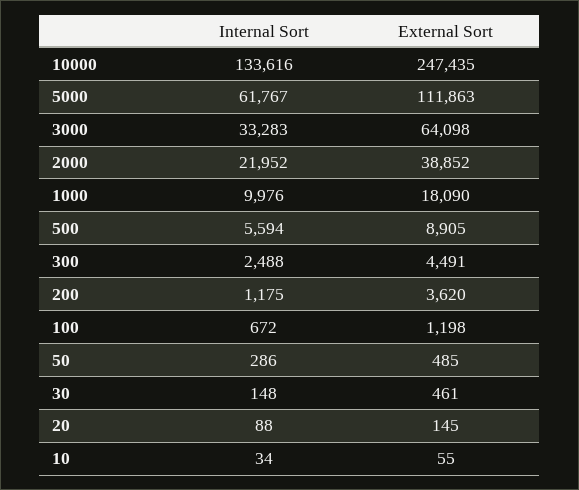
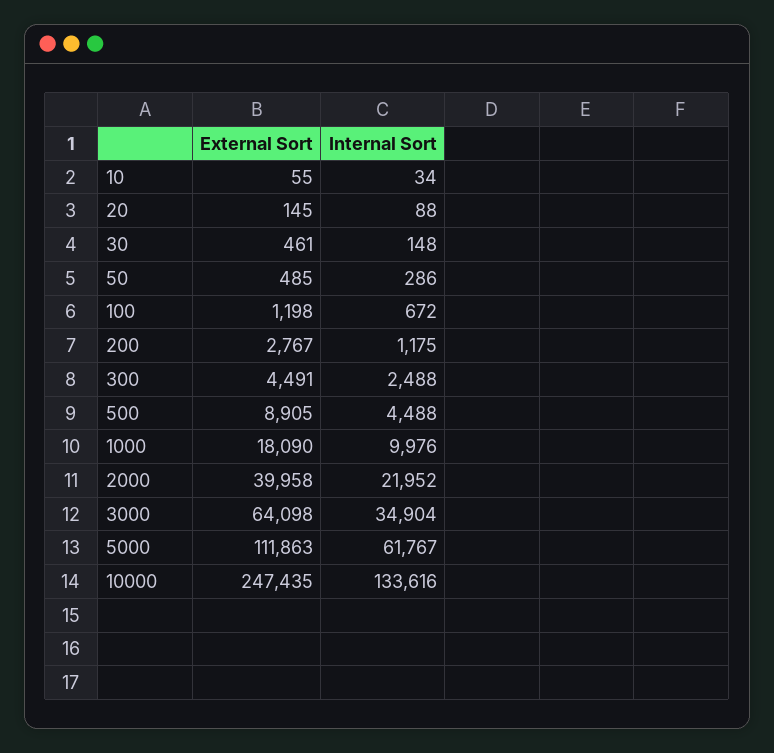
  {
    "Internal Sort": {
      "10000": 133616,
      "5000": 61767,
-     "3000": 33283,
+     "3000": 34904,
      "2000": 21952,
      "1000": 9976,
-     "500": 5594,
+     "500": 4488,
      "300": 2488,
      "200": 1175,
      "100": 672,
      "50": 286,
      "30": 148,
      "20": 88,
      "10": 34
    },
    "External Sort": {
      "10000": 247435,
      "5000": 111863,
      "3000": 64098,
-     "2000": 38852,
+     "2000": 39958,
      "1000": 18090,
      "500": 8905,
      "300": 4491,
-     "200": 3620,
+     "200": 2767,
      "100": 1198,
      "50": 485,
      "30": 461,
      "20": 145,
      "10": 55
    }
  }

